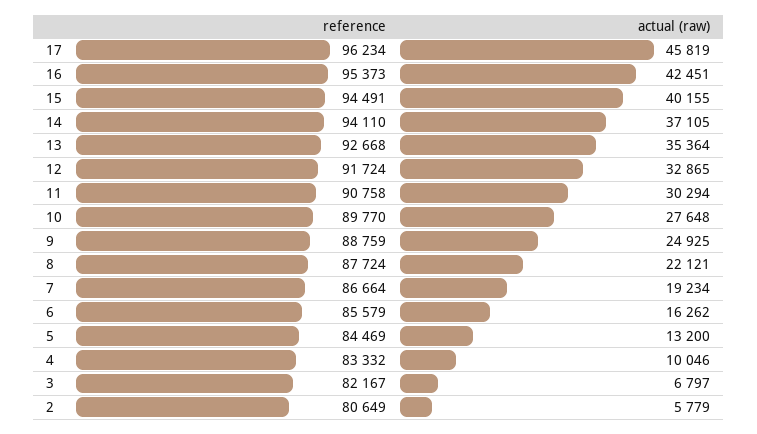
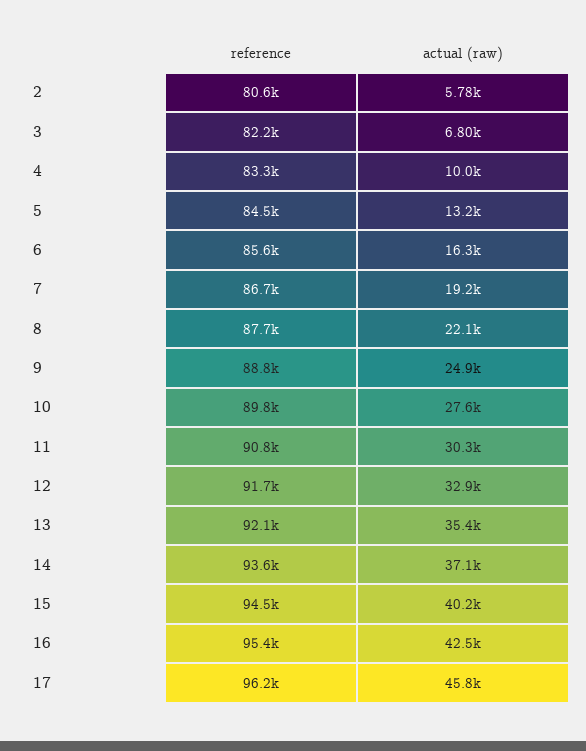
  {
    "reference": {
      "17": 96234,
      "16": 95373,
      "15": 94491,
-     "14": 94110,
+     "14": 93600,
-     "13": 92668,
+     "13": 92100,
      "12": 91724,
      "11": 90758,
      "10": 89770,
      "9": 88759,
      "8": 87724,
      "7": 86664,
      "6": 85579,
      "5": 84469,
      "4": 83332,
      "3": 82167,
      "2": 80649
    },
    "actual (raw)": {
      "17": 45819,
      "16": 42451,
      "15": 40155,
      "14": 37105,
      "13": 35364,
      "12": 32865,
      "11": 30294,
      "10": 27648,
      "9": 24925,
      "8": 22121,
      "7": 19234,
      "6": 16262,
      "5": 13200,
      "4": 10046,
      "3": 6797,
      "2": 5779
    }
  }

